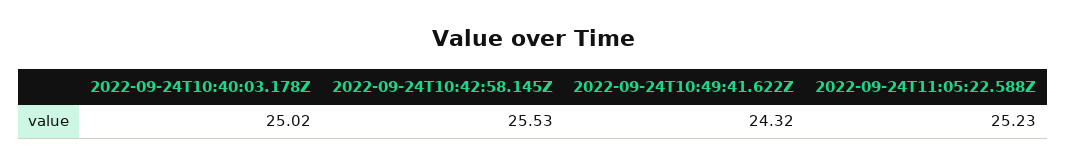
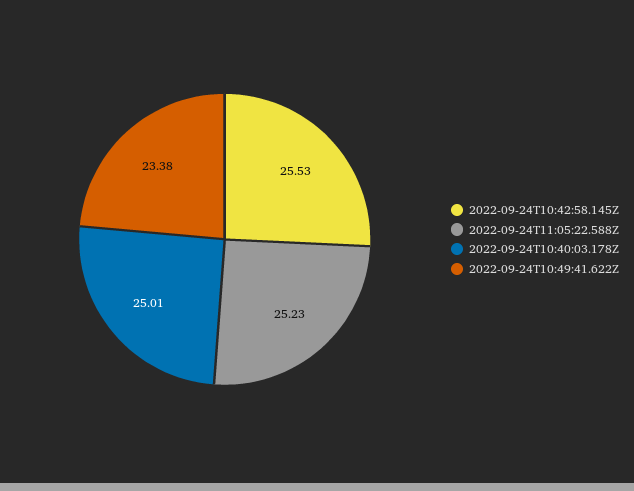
  {
-   "2022-09-24T10:40:03.178Z": 25.02,
+   "2022-09-24T10:40:03.178Z": 25.01,
    "2022-09-24T10:42:58.145Z": 25.53,
-   "2022-09-24T10:49:41.622Z": 24.32,
+   "2022-09-24T10:49:41.622Z": 23.38,
    "2022-09-24T11:05:22.588Z": 25.23
  }

